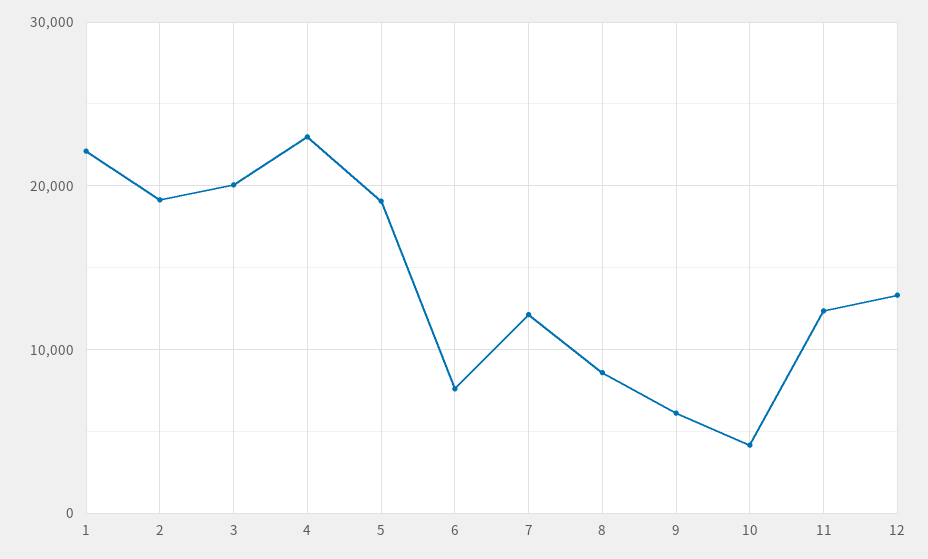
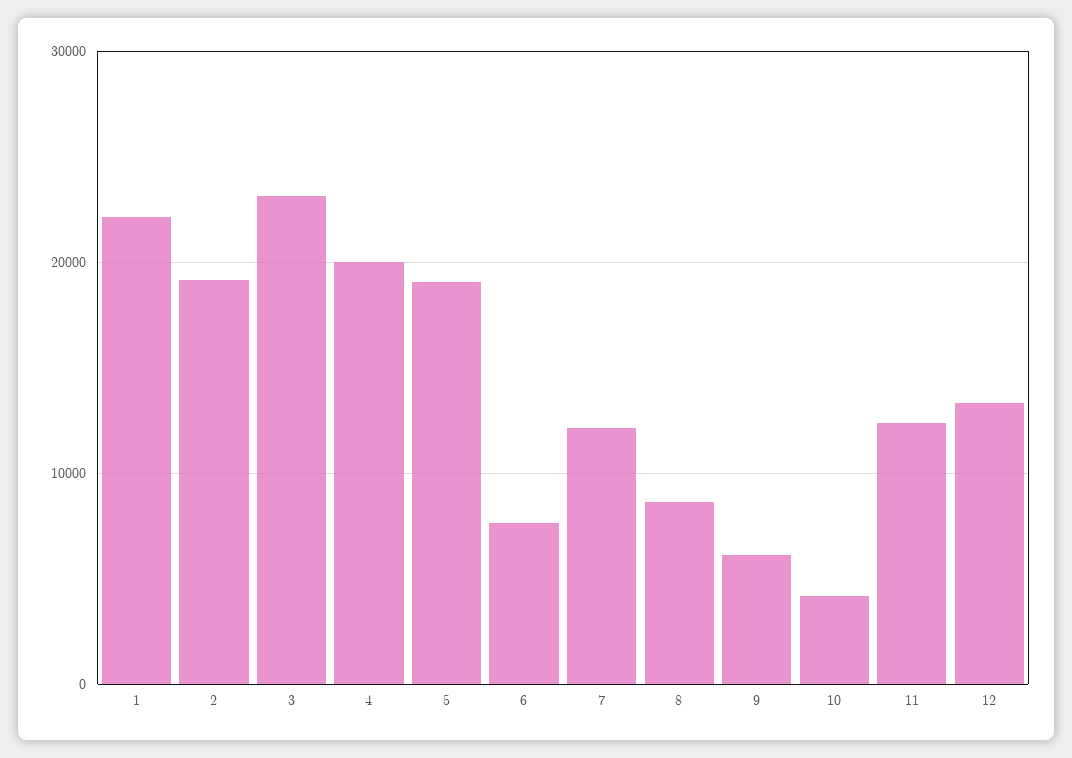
  {
    "1": 22000,
    "2": 19000,
-   "3": 20000,
+   "3": 23000,
-   "4": 23000,
+   "4": 20000,
    "5": 19000,
    "6": 8000,
    "7": 12000,
    "8": 9000,
    "9": 6000,
    "10": 4000,
    "11": 12000,
    "12": 13000
  }

